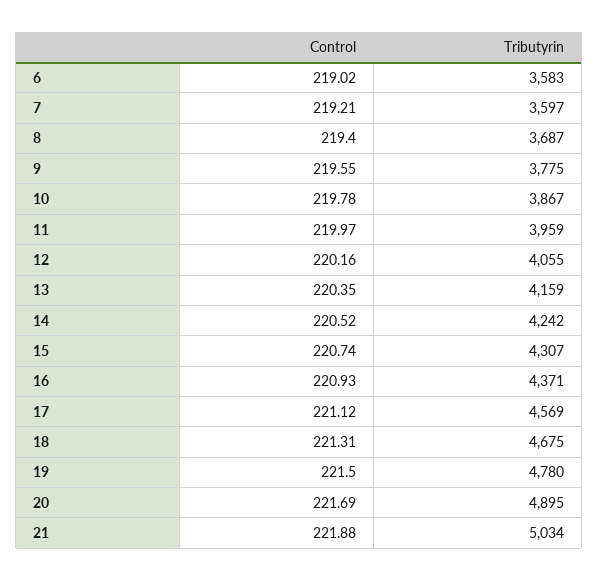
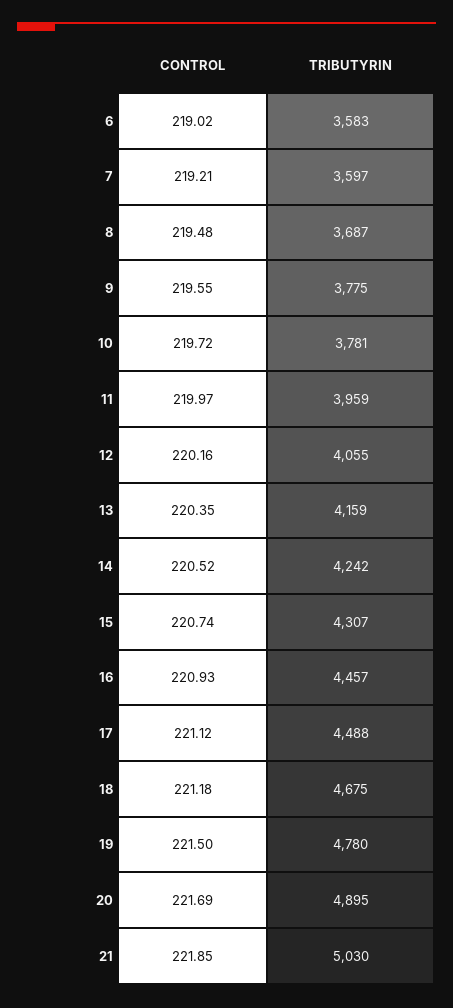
  {
    "Control": {
      "6": 219.02,
      "7": 219.21,
-     "8": 219.4,
+     "8": 219.48,
      "9": 219.55,
-     "10": 219.78,
+     "10": 219.72,
      "11": 219.97,
      "12": 220.16,
      "13": 220.35,
      "14": 220.52,
      "15": 220.74,
      "16": 220.93,
      "17": 221.12,
-     "18": 221.31,
+     "18": 221.18,
      "19": 221.5,
      "20": 221.69,
-     "21": 221.88
+     "21": 221.85
    },
    "Tributyrin": {
      "6": 3583,
      "7": 3597,
      "8": 3687,
      "9": 3775,
-     "10": 3867,
+     "10": 3781,
      "11": 3959,
      "12": 4055,
      "13": 4159,
      "14": 4242,
      "15": 4307,
-     "16": 4371,
+     "16": 4457,
-     "17": 4569,
+     "17": 4488,
      "18": 4675,
      "19": 4780,
      "20": 4895,
-     "21": 5034
+     "21": 5030
    }
  }

